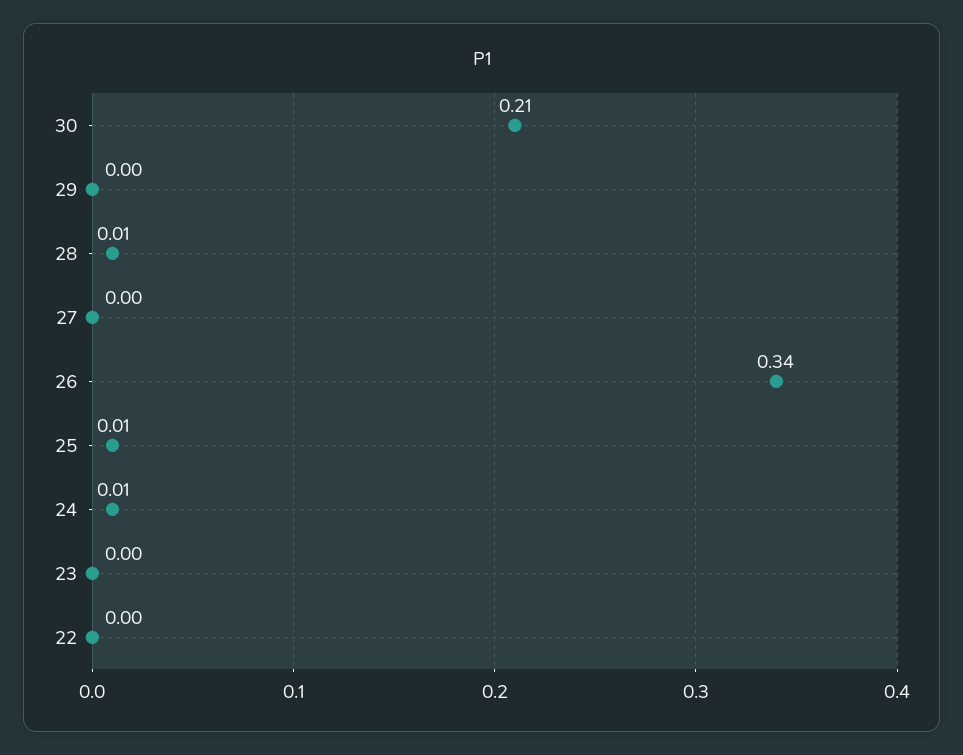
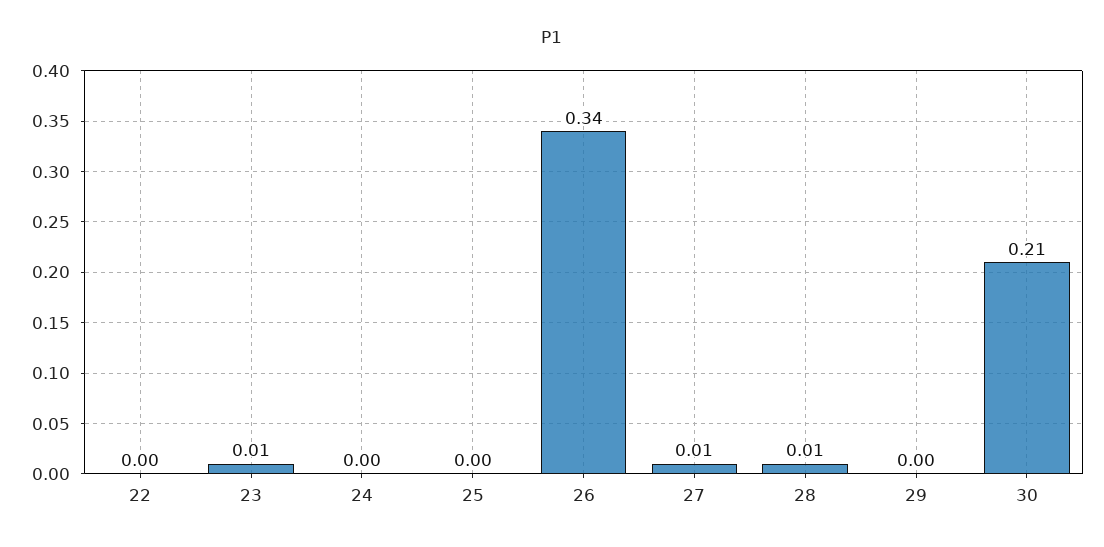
  {
    "30": 0.21,
    "29": 0,
    "28": 0.01,
-   "27": 0,
+   "27": 0.01,
    "26": 0.34,
-   "25": 0.01,
+   "25": 0,
-   "24": 0.01,
+   "24": 0,
-   "23": 0,
+   "23": 0.01,
    "22": 0
  }

